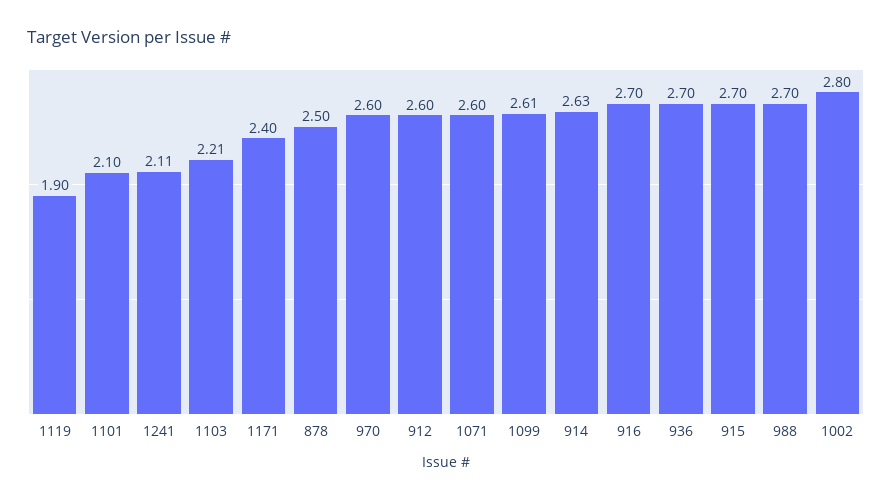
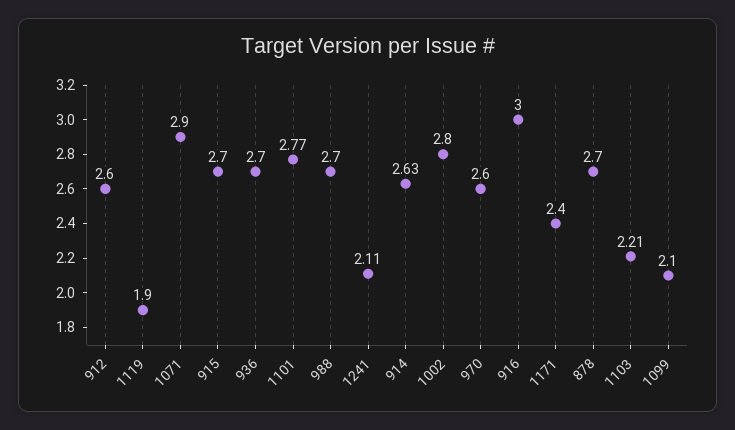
  {
    "1119": 1.9,
-   "1101": 2.1,
+   "1101": 2.77,
    "1241": 2.11,
    "1103": 2.21,
    "1171": 2.4,
-   "878": 2.5,
+   "878": 2.7,
    "970": 2.6,
    "912": 2.6,
-   "1071": 2.6,
+   "1071": 2.9,
-   "1099": 2.61,
+   "1099": 2.1,
    "914": 2.63,
-   "916": 2.7,
+   "916": 3,
    "936": 2.7,
    "915": 2.7,
    "988": 2.7,
    "1002": 2.8
  }

